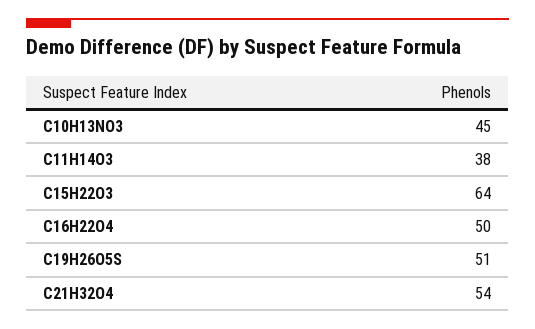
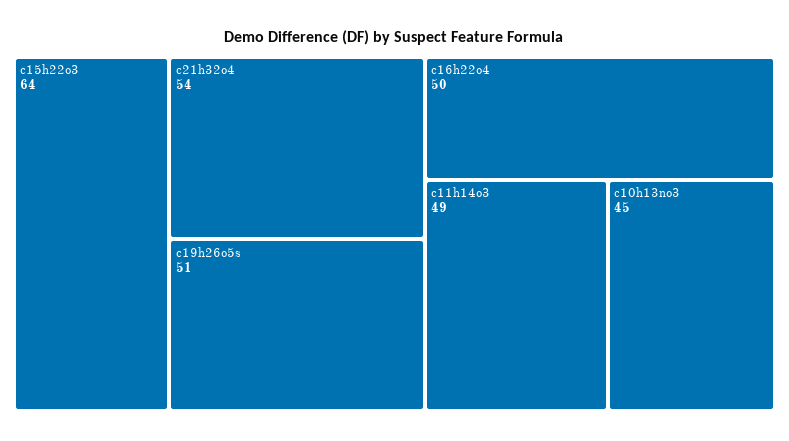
  {
    "C10H13NO3": 45,
-   "C11H14O3": 38,
+   "C11H14O3": 49,
    "C15H22O3": 64,
    "C16H22O4": 50,
    "C19H26O5S": 51,
    "C21H32O4": 54
  }

